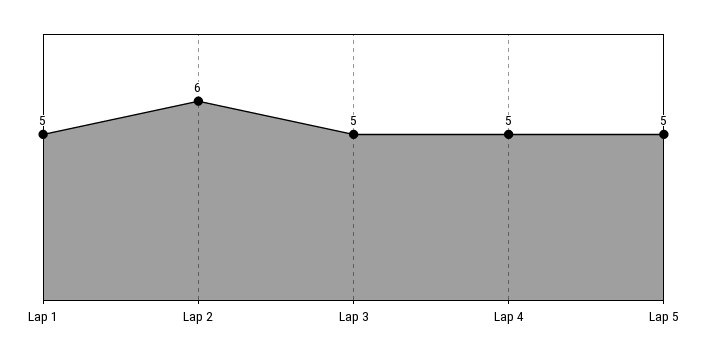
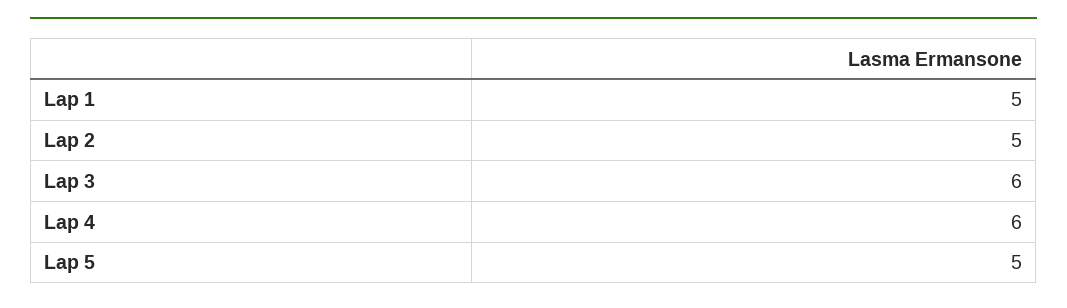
  {
    "Lap 1": 5,
-   "Lap 2": 6,
+   "Lap 2": 5,
-   "Lap 3": 5,
+   "Lap 3": 6,
-   "Lap 4": 5,
+   "Lap 4": 6,
    "Lap 5": 5
  }

